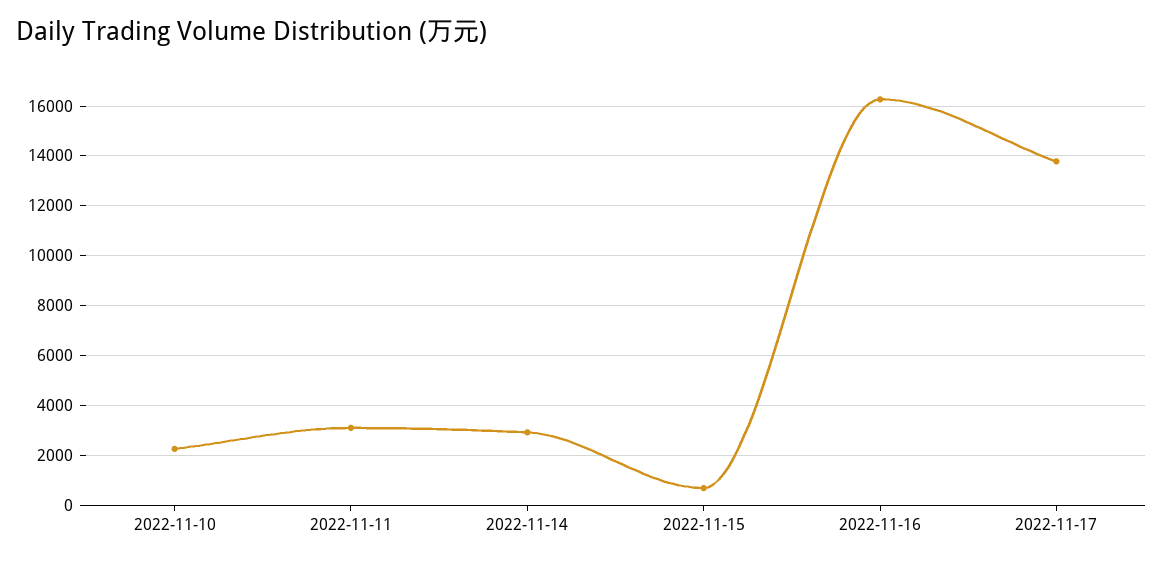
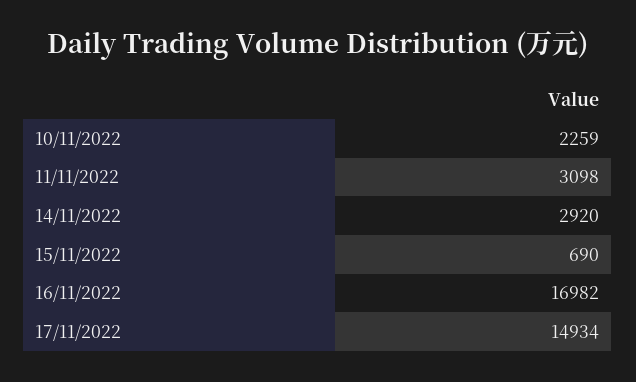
  {
    "2022-11-10": 2259,
    "2022-11-11": 3098,
    "2022-11-14": 2920,
    "2022-11-15": 690,
-   "2022-11-16": 16250,
+   "2022-11-16": 16982,
-   "2022-11-17": 13750
+   "2022-11-17": 14934
  }

